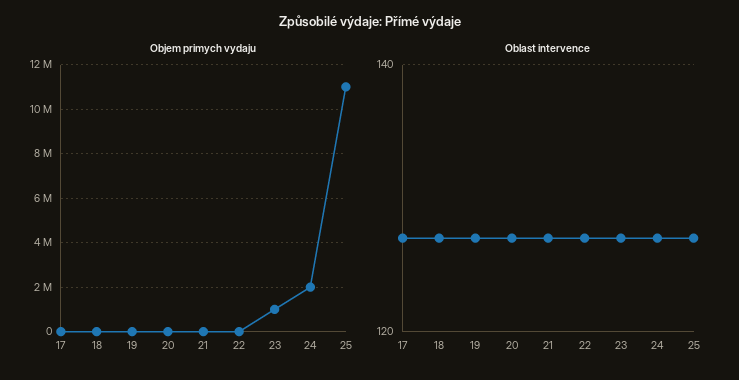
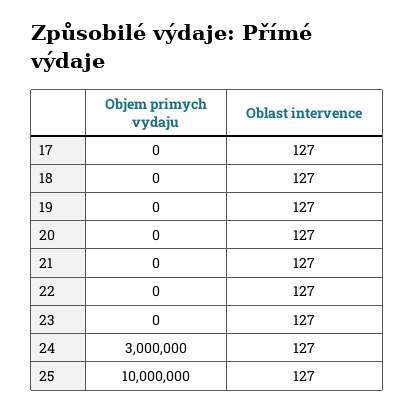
  {
    "Objem primych vydaju": {
      "17": 0,
      "18": 0,
      "19": 0,
      "20": 0,
      "21": 0,
      "22": 0,
-     "23": 1000000,
+     "23": 0,
-     "24": 2000000,
+     "24": 3000000,
-     "25": 11000000
+     "25": 10000000
    },
    "Oblast intervence": {
      "17": 127,
      "18": 127,
      "19": 127,
      "20": 127,
      "21": 127,
      "22": 127,
      "23": 127,
      "24": 127,
      "25": 127
    }
  }

